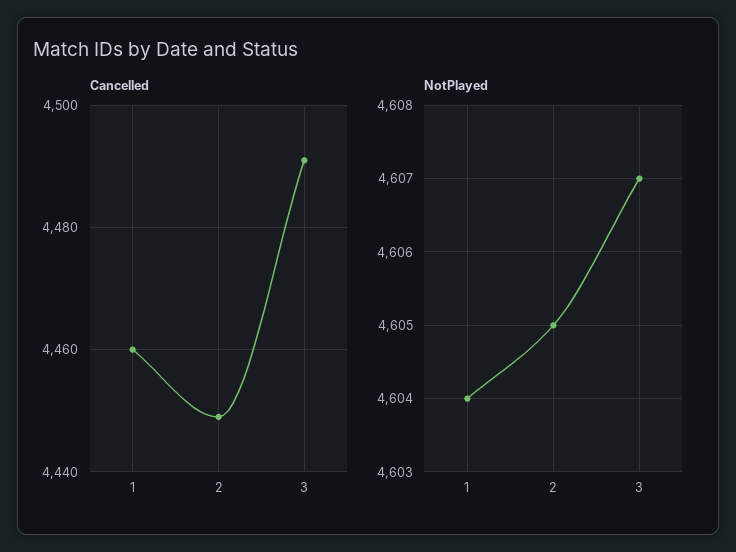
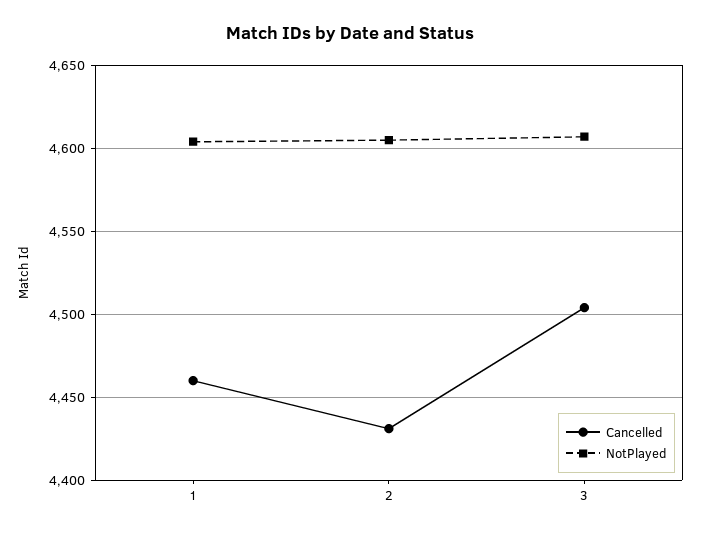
  {
    "Cancelled": {
      "1": 4460,
-     "2": 4450,
+     "2": 4430,
-     "3": 4490
+     "3": 4505
    },
    "NotPlayed": {
      "1": 4604,
      "2": 4605,
      "3": 4607
    }
  }

